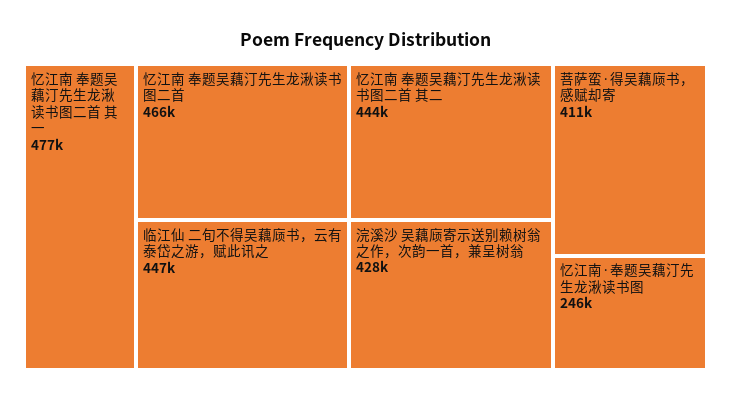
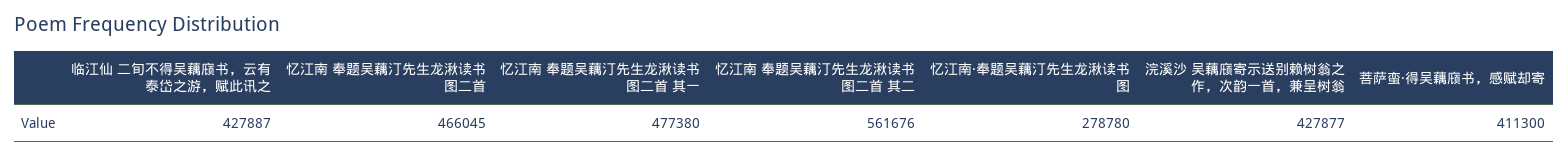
  {
    "忆江南 奉题吴藕汀先生龙湫读书图二首 其一": 477380,
    "忆江南 奉题吴藕汀先生龙湫读书图二首": 466045,
-   "临江仙 二旬不得吴藕庼书，云有泰岱之游，赋此讯之": 447000,
+   "临江仙 二旬不得吴藕庼书，云有泰岱之游，赋此讯之": 427887,
-   "忆江南 奉题吴藕汀先生龙湫读书图二首 其二": 444000,
+   "忆江南 奉题吴藕汀先生龙湫读书图二首 其二": 561676,
    "浣溪沙 吴藕庼寄示送别赖树翁之作，次韵一首，兼呈树翁": 427877,
    "菩萨蛮·得吴藕庼书，感赋却寄": 411300,
-   "忆江南·奉题吴藕汀先生龙湫读书图": 246000
+   "忆江南·奉题吴藕汀先生龙湫读书图": 278780
  }

